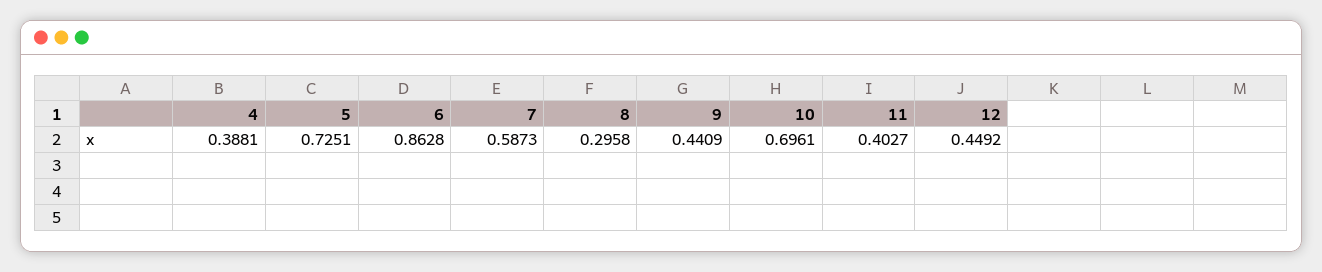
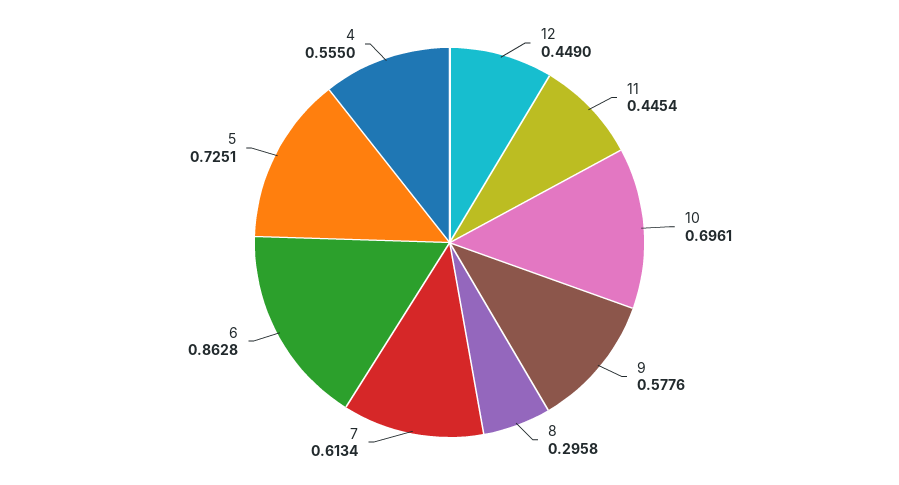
  {
-   "4": 0.3881,
+   "4": 0.555,
    "5": 0.7251,
    "6": 0.8628,
-   "7": 0.5873,
+   "7": 0.6134,
    "8": 0.2958,
-   "9": 0.4409,
+   "9": 0.5776,
    "10": 0.6961,
-   "11": 0.4027,
+   "11": 0.4454,
-   "12": 0.4492
+   "12": 0.449
  }

